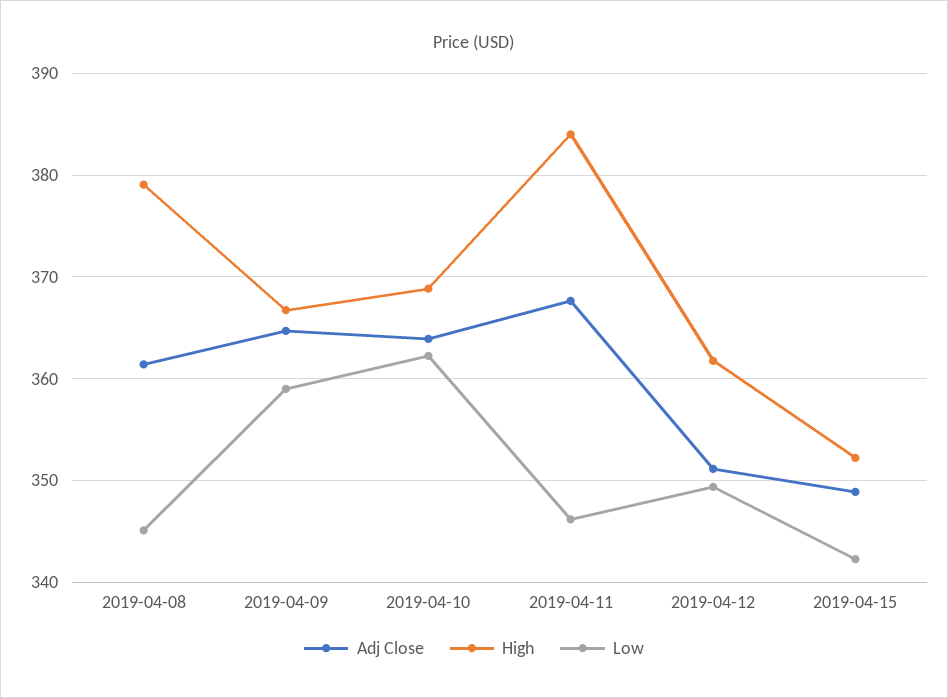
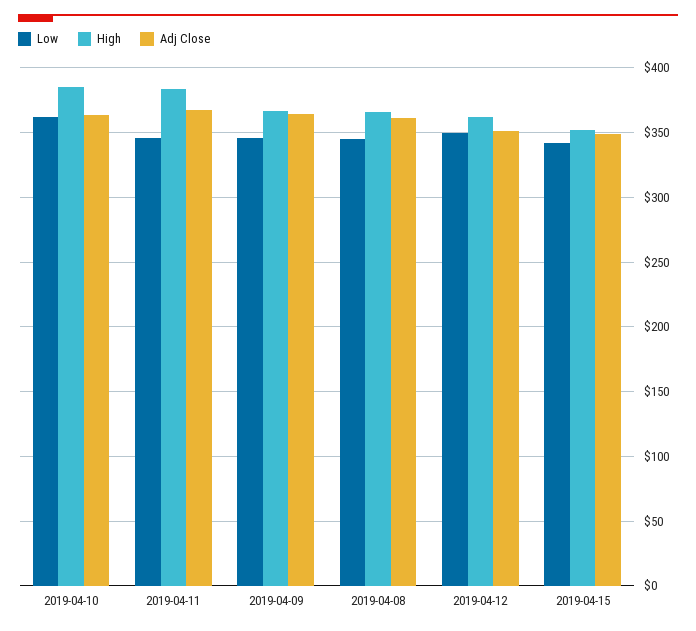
  {
    "Adj Close": {
      "2019-04-08": 361,
      "2019-04-09": 365,
      "2019-04-10": 364,
      "2019-04-11": 368,
      "2019-04-12": 351,
      "2019-04-15": 349
    },
    "High": {
-     "2019-04-08": 379,
+     "2019-04-08": 365,
      "2019-04-09": 367,
-     "2019-04-10": 369,
+     "2019-04-10": 385,
      "2019-04-11": 384,
      "2019-04-12": 362,
      "2019-04-15": 352
    },
    "Low": {
      "2019-04-08": 345,
-     "2019-04-09": 359,
+     "2019-04-09": 345,
      "2019-04-10": 362,
      "2019-04-11": 346,
      "2019-04-12": 349,
      "2019-04-15": 342
    }
  }

